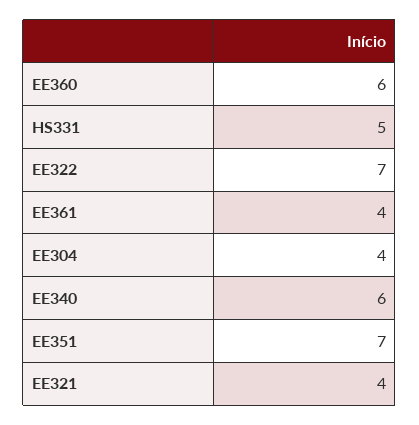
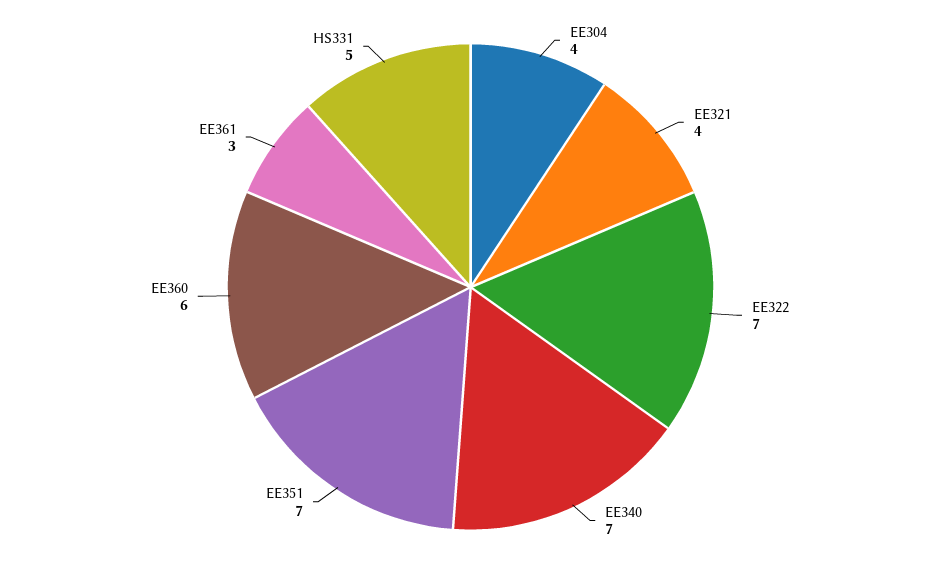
  {
    "EE360": 6,
    "HS331": 5,
    "EE322": 7,
-   "EE361": 4,
+   "EE361": 3,
    "EE304": 4,
-   "EE340": 6,
+   "EE340": 7,
    "EE351": 7,
    "EE321": 4
  }

